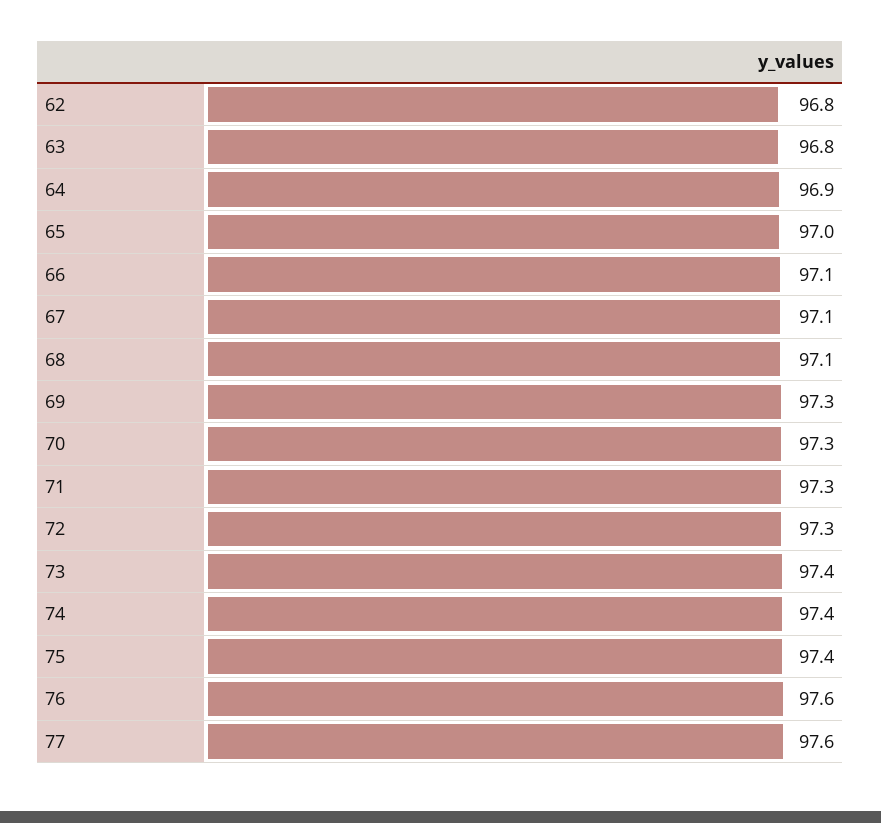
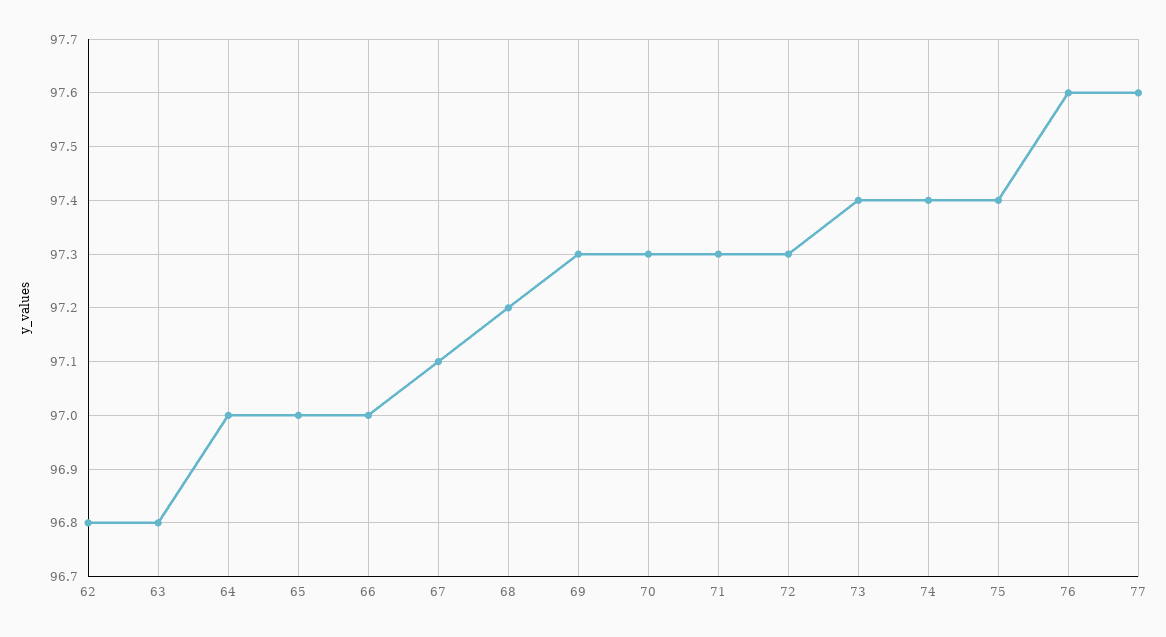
  {
    "62": 96.8,
    "63": 96.8,
-   "64": 96.9,
+   "64": 97,
    "65": 97,
-   "66": 97.1,
+   "66": 97,
    "67": 97.1,
-   "68": 97.1,
+   "68": 97.2,
    "69": 97.3,
    "70": 97.3,
    "71": 97.3,
    "72": 97.3,
    "73": 97.4,
    "74": 97.4,
    "75": 97.4,
    "76": 97.6,
    "77": 97.6
  }

